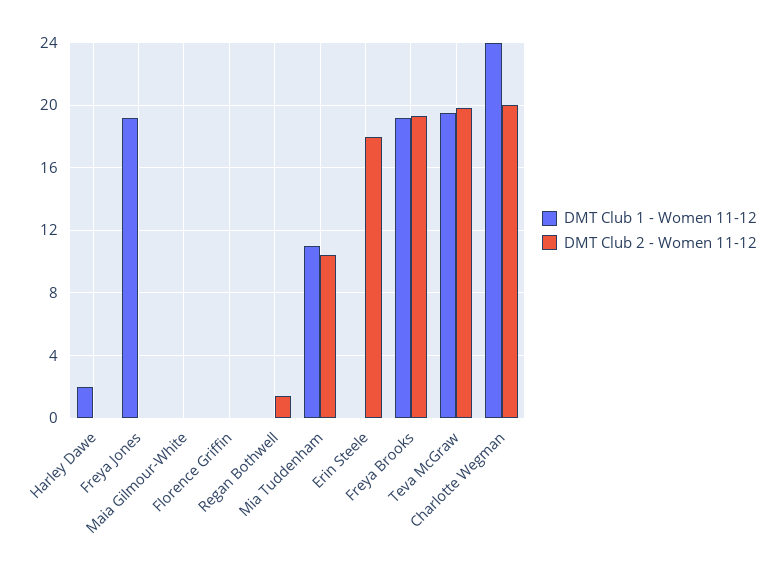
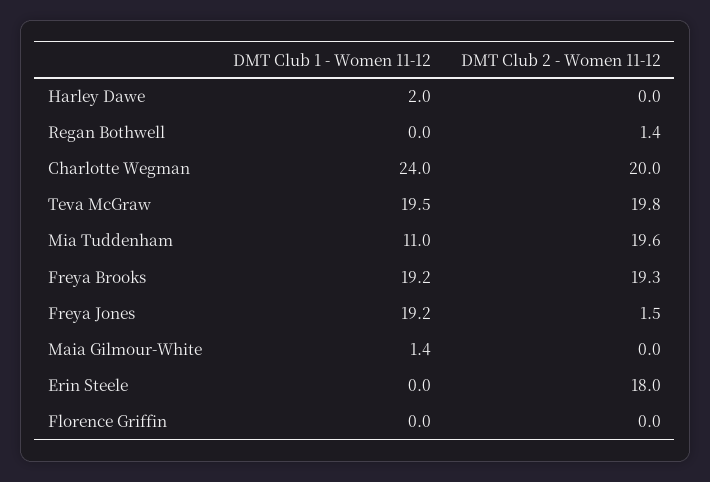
  {
    "DMT Club 1 - Women 11-12": {
      "Harley Dawe": 2,
      "Freya Jones": 19.2,
-     "Maia Gilmour-White": 0,
+     "Maia Gilmour-White": 1.4,
      "Florence Griffin": 0,
      "Regan Bothwell": 0,
      "Mia Tuddenham": 11,
      "Erin Steele": 0,
      "Freya Brooks": 19.2,
      "Teva McGraw": 19.5,
      "Charlotte Wegman": 24
    },
    "DMT Club 2 - Women 11-12": {
      "Harley Dawe": 0,
-     "Freya Jones": 0,
+     "Freya Jones": 1.5,
      "Maia Gilmour-White": 0,
      "Florence Griffin": 0,
      "Regan Bothwell": 1.4,
-     "Mia Tuddenham": 10.5,
+     "Mia Tuddenham": 19.6,
      "Erin Steele": 18,
      "Freya Brooks": 19.3,
      "Teva McGraw": 19.8,
      "Charlotte Wegman": 20
    }
  }

